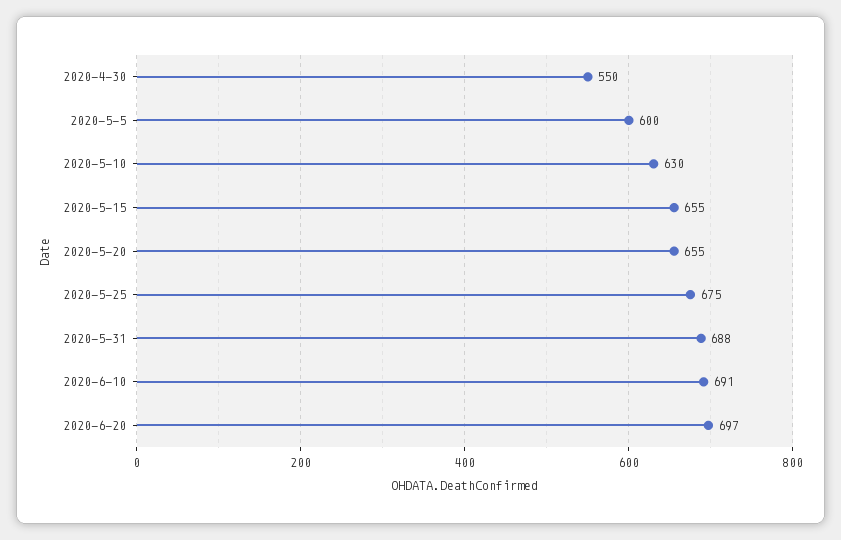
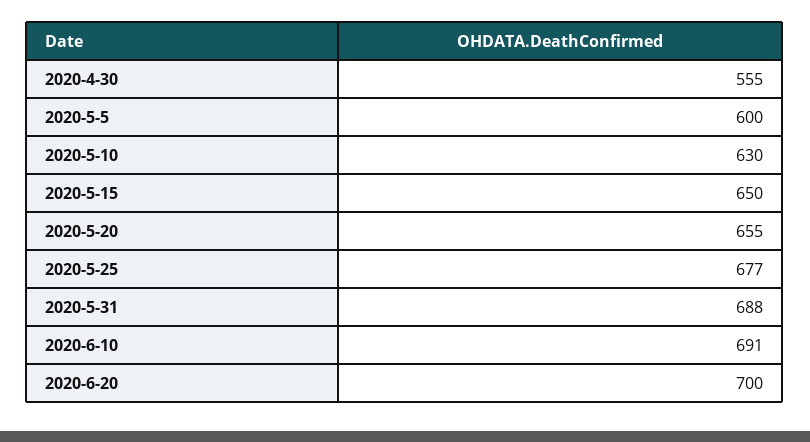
  {
-   "2020-4-30": 550,
+   "2020-4-30": 555,
    "2020-5-5": 600,
    "2020-5-10": 630,
-   "2020-5-15": 655,
+   "2020-5-15": 650,
    "2020-5-20": 655,
-   "2020-5-25": 675,
+   "2020-5-25": 677,
    "2020-5-31": 688,
    "2020-6-10": 691,
-   "2020-6-20": 697
+   "2020-6-20": 700
  }

